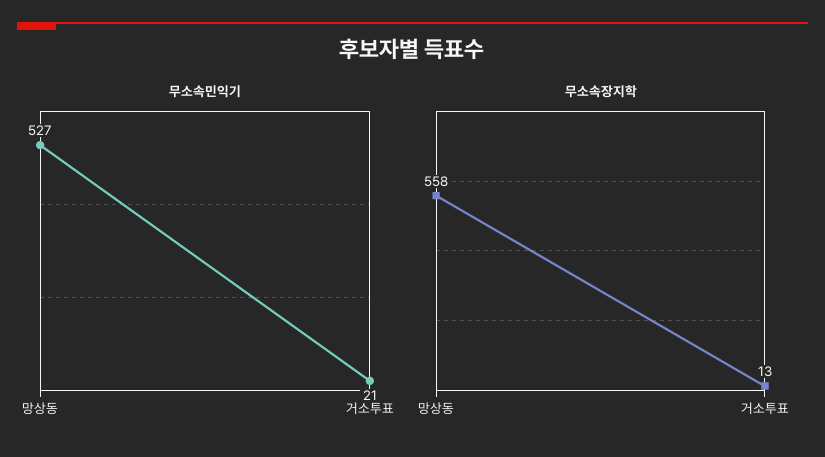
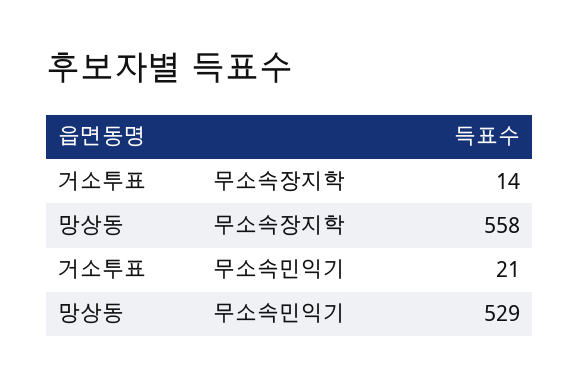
  {
    "무소속민익기": {
-     "망상동": 527,
+     "망상동": 529,
      "거소투표": 21
    },
    "무소속장지학": {
      "망상동": 558,
-     "거소투표": 13
+     "거소투표": 14
    }
  }

